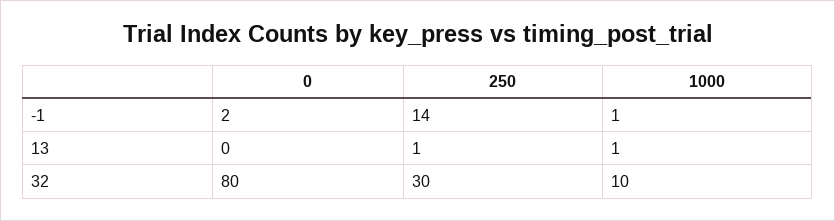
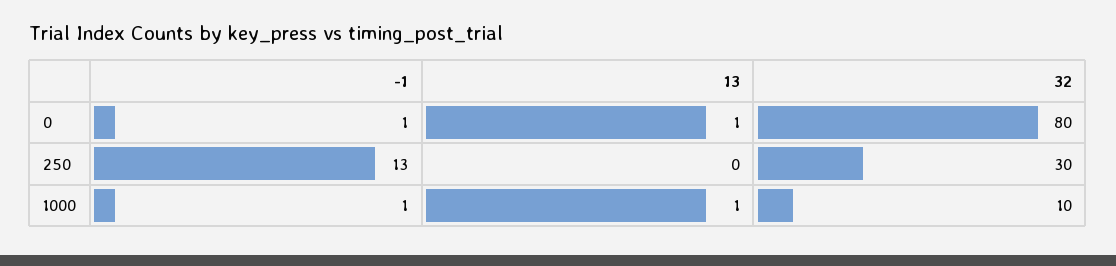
  {
    "0": {
-     "-1": 2,
+     "-1": 1,
-     "13": 0,
+     "13": 1,
      "32": 80
    },
    "250": {
-     "-1": 14,
+     "-1": 13,
-     "13": 1,
+     "13": 0,
      "32": 30
    },
    "1000": {
      "-1": 1,
      "13": 1,
      "32": 10
    }
  }

